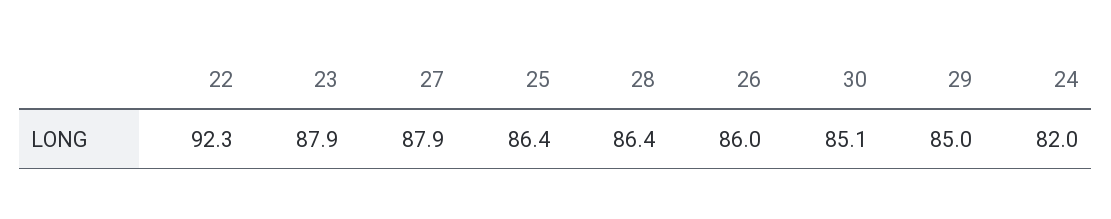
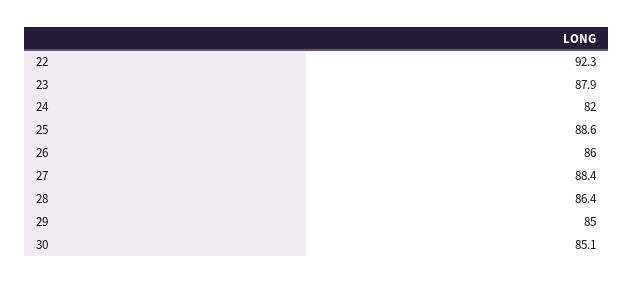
  {
    "22": 92.3,
    "23": 87.9,
-   "27": 87.9,
+   "27": 88.4,
-   "25": 86.4,
+   "25": 88.6,
    "28": 86.4,
    "26": 86,
    "30": 85.1,
    "29": 85,
    "24": 82
  }

